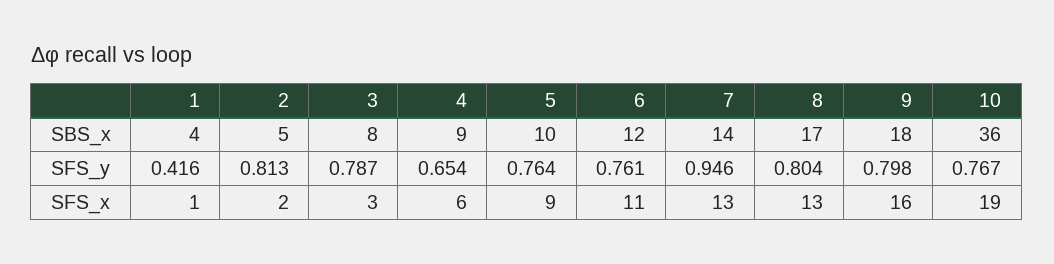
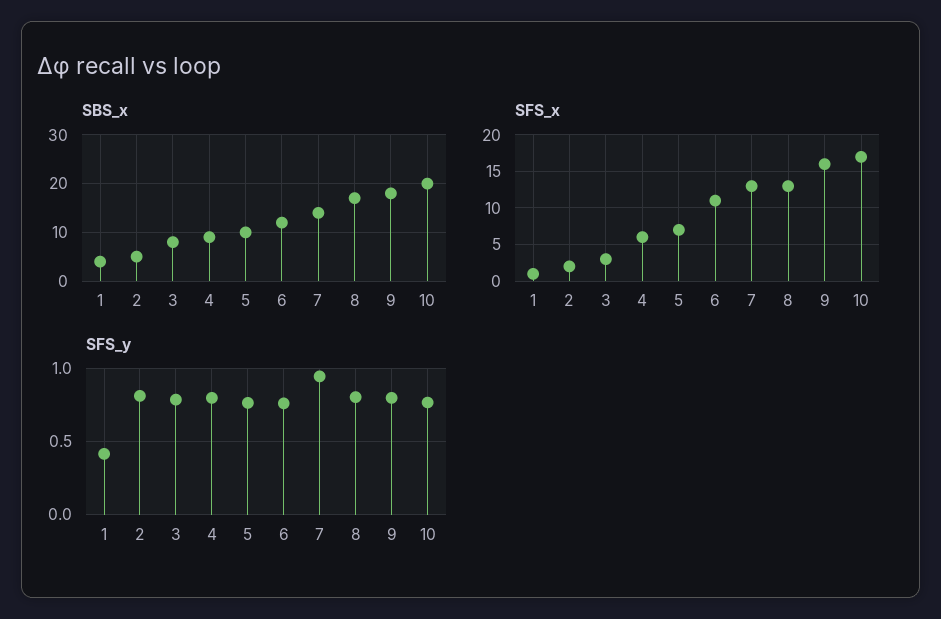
  {
    "SBS_x": {
      "1": 4,
      "2": 5,
      "3": 8,
      "4": 9,
      "5": 10,
      "6": 12,
      "7": 14,
      "8": 17,
      "9": 18,
-     "10": 36
+     "10": 20
    },
    "SFS_y": {
      "1": 0.416,
      "2": 0.813,
      "3": 0.787,
-     "4": 0.654,
+     "4": 0.8,
      "5": 0.764,
      "6": 0.761,
      "7": 0.946,
      "8": 0.804,
      "9": 0.798,
      "10": 0.767
    },
    "SFS_x": {
      "1": 1,
      "2": 2,
      "3": 3,
      "4": 6,
-     "5": 9,
+     "5": 7,
      "6": 11,
      "7": 13,
      "8": 13,
      "9": 16,
-     "10": 19
+     "10": 17
    }
  }

